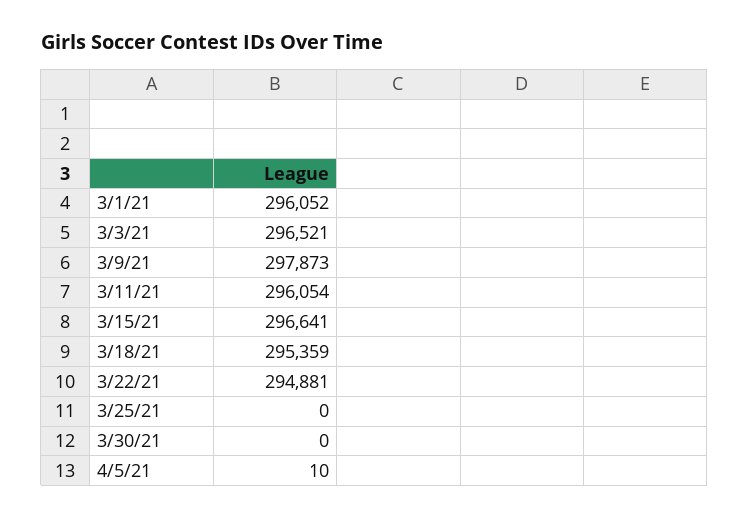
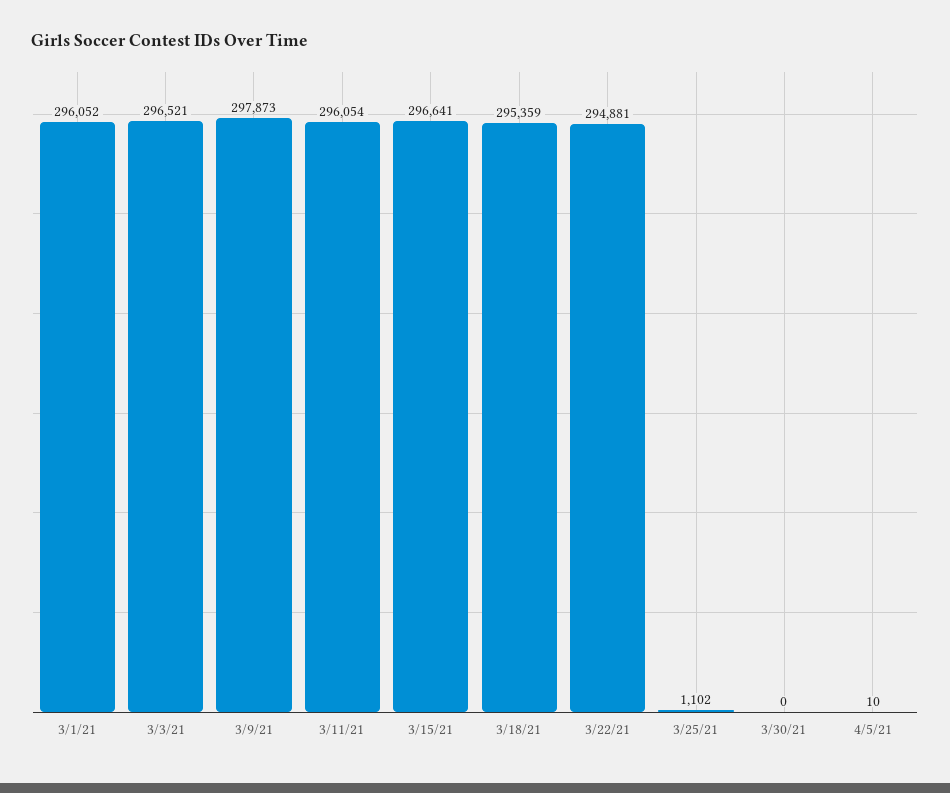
  {
    "3/1/21": 296052,
    "3/3/21": 296521,
    "3/9/21": 297873,
    "3/11/21": 296054,
    "3/15/21": 296641,
    "3/18/21": 295359,
    "3/22/21": 294881,
-   "3/25/21": 0,
+   "3/25/21": 1102,
    "3/30/21": 0,
    "4/5/21": 10
  }

